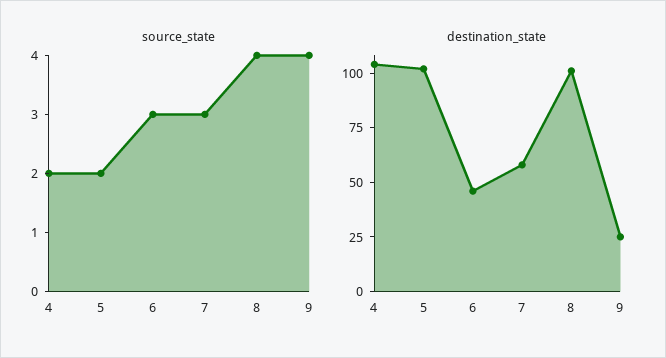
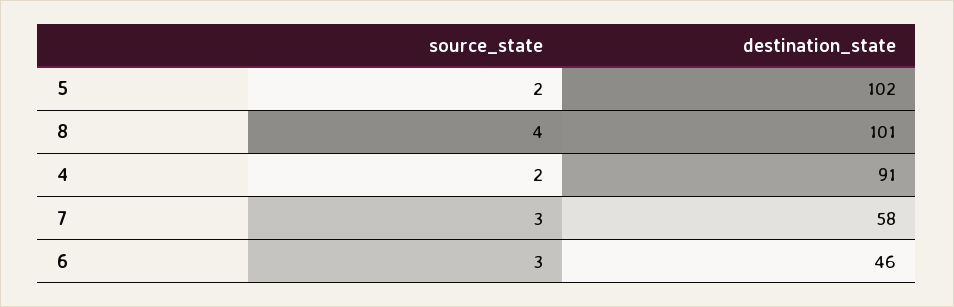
  {
    "source_state": {
      "4": 2,
      "5": 2,
      "6": 3,
      "7": 3,
-     "8": 4,
+     "8": 4
-     "9": 4
    },
    "destination_state": {
-     "4": 105,
+     "4": 91,
      "5": 102,
      "6": 46,
      "7": 58,
-     "8": 101,
+     "8": 101
-     "9": 25
    }
  }

